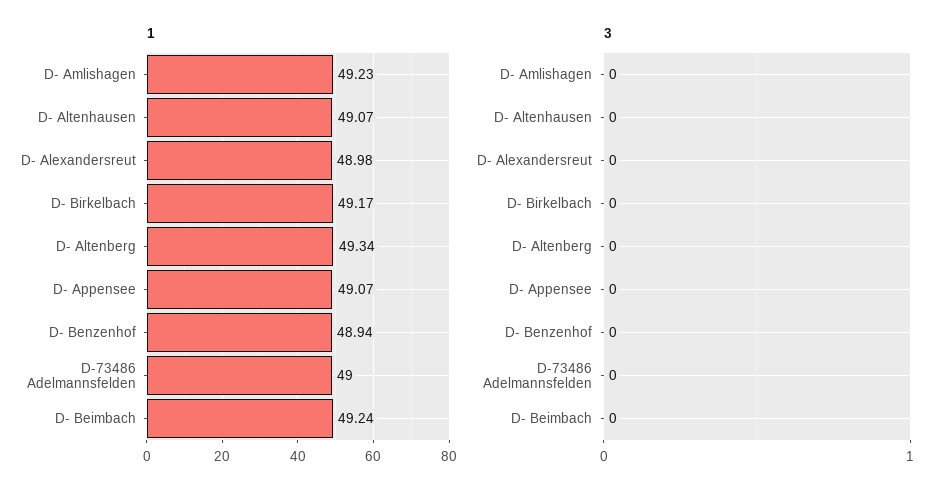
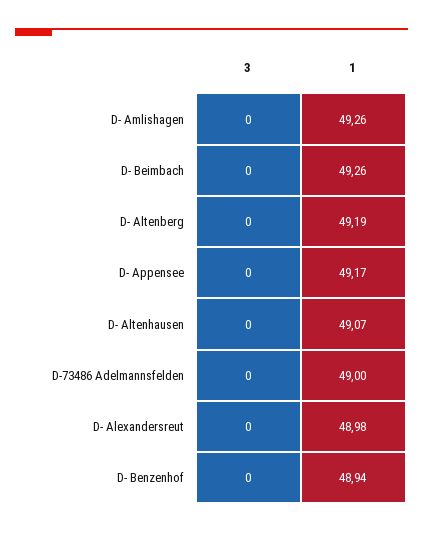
  {
    "1": {
-     "D- Amlishagen": 49.23,
+     "D- Amlishagen": 49.26,
      "D- Altenhausen": 49.07,
      "D- Alexandersreut": 48.98,
-     "D- Birkelbach": 49.17,
-     "D- Altenberg": 49.34,
+     "D- Altenberg": 49.19,
-     "D- Appensee": 49.07,
+     "D- Appensee": 49.17,
      "D- Benzenhof": 48.94,
      "D-73486 Adelmannsfelden": 49,
-     "D- Beimbach": 49.24
+     "D- Beimbach": 49.26
    },
    "3": {
      "D- Amlishagen": 0,
      "D- Altenhausen": 0,
      "D- Alexandersreut": 0,
-     "D- Birkelbach": 0,
      "D- Altenberg": 0,
      "D- Appensee": 0,
      "D- Benzenhof": 0,
      "D-73486 Adelmannsfelden": 0,
      "D- Beimbach": 0
    }
  }

